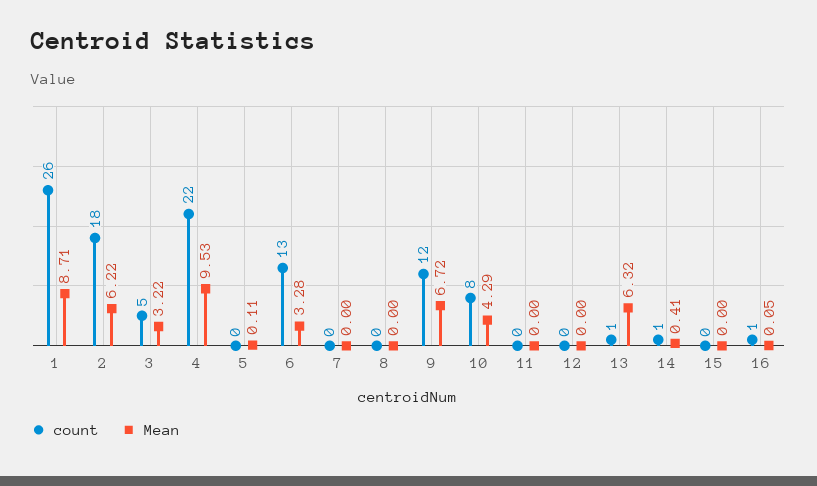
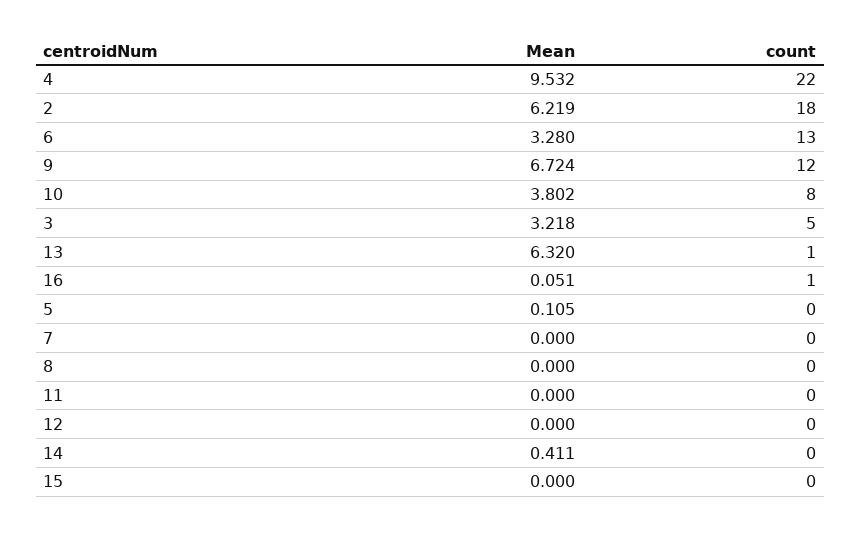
  {
    "count": {
-     "1": 26,
      "2": 18,
      "3": 5,
      "4": 22,
      "5": 0,
      "6": 13,
      "7": 0,
      "8": 0,
      "9": 12,
      "10": 8,
      "11": 0,
      "12": 0,
      "13": 1,
-     "14": 1,
+     "14": 0,
      "15": 0,
      "16": 1
    },
    "Mean": {
-     "1": 8.71,
      "2": 6.219,
      "3": 3.218,
      "4": 9.532,
      "5": 0.105,
      "6": 3.28,
      "7": 0,
      "8": 0,
      "9": 6.724,
-     "10": 4.29,
+     "10": 3.802,
      "11": 0,
      "12": 0,
      "13": 6.32,
      "14": 0.411,
      "15": 0,
      "16": 0.051
    }
  }

